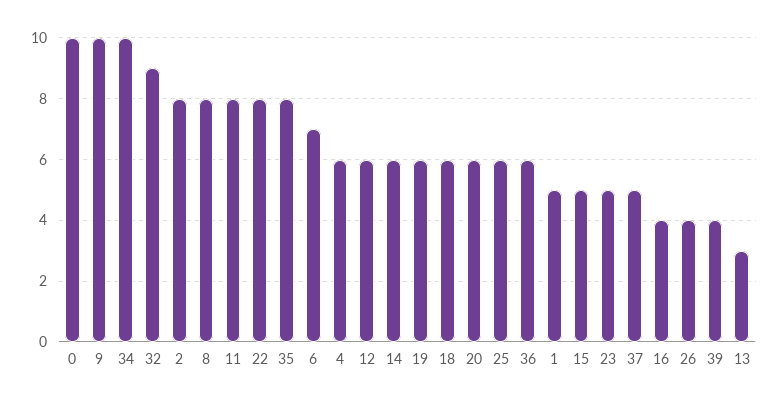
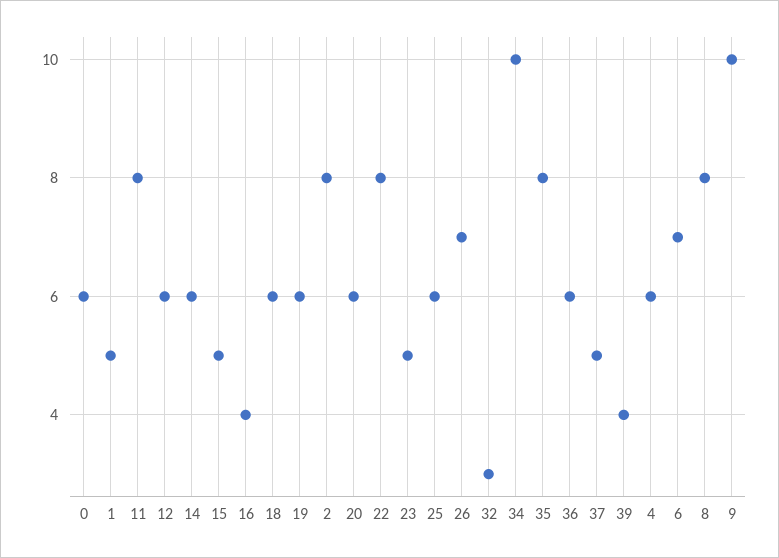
  {
-   "0": 10,
+   "0": 6,
    "9": 10,
    "34": 10,
-   "32": 9,
+   "32": 3,
    "2": 8,
    "8": 8,
    "11": 8,
    "22": 8,
    "35": 8,
    "6": 7,
    "4": 6,
    "12": 6,
    "14": 6,
    "19": 6,
    "18": 6,
    "20": 6,
    "25": 6,
    "36": 6,
    "1": 5,
    "15": 5,
    "23": 5,
    "37": 5,
    "16": 4,
-   "26": 4,
+   "26": 7,
-   "39": 4,
+   "39": 4
-   "13": 3
  }

